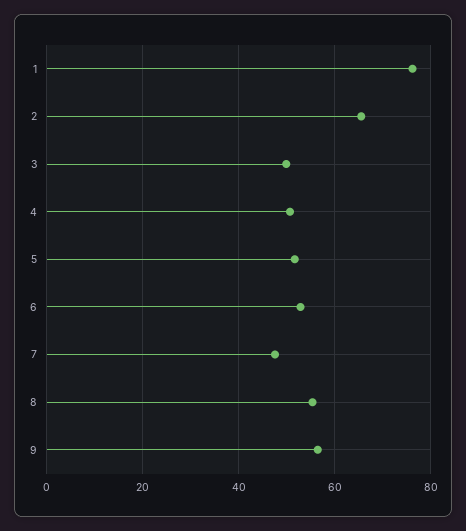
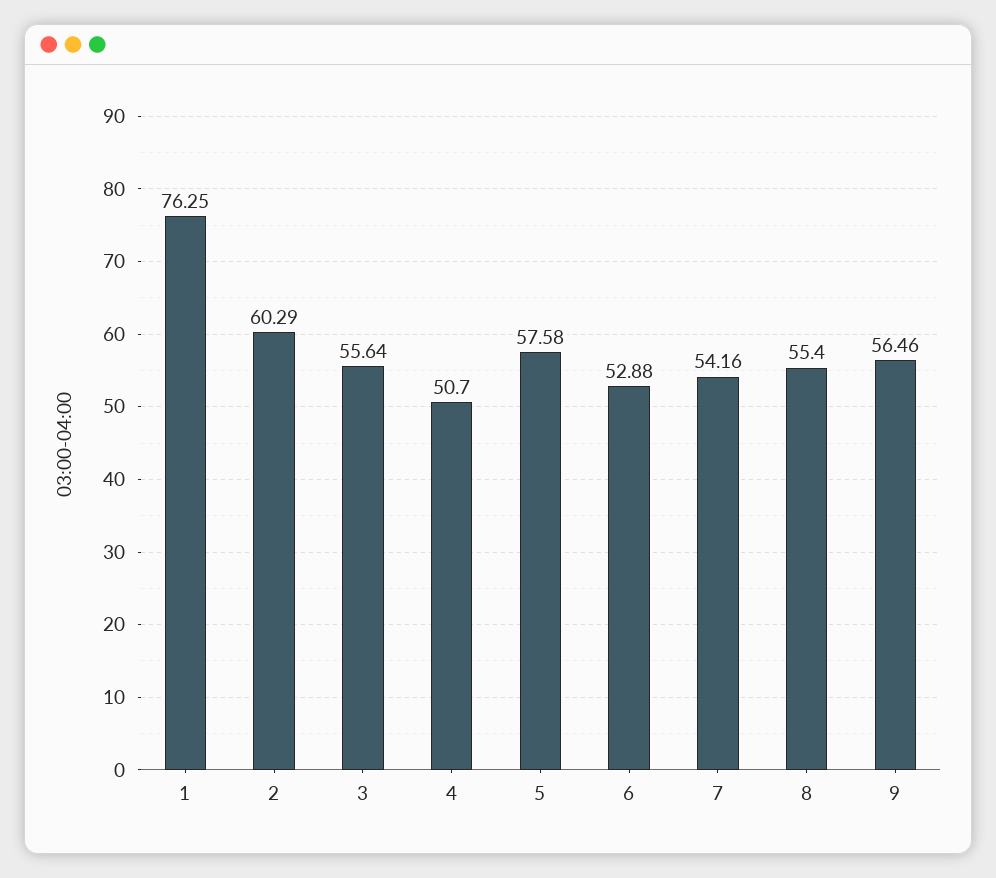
  {
    "1": 76.25,
-   "2": 66,
+   "2": 60.29,
-   "3": 50,
+   "3": 55.64,
    "4": 50.7,
-   "5": 52,
+   "5": 57.58,
    "6": 52.88,
-   "7": 48,
+   "7": 54.16,
    "8": 55.4,
    "9": 56.46
  }

